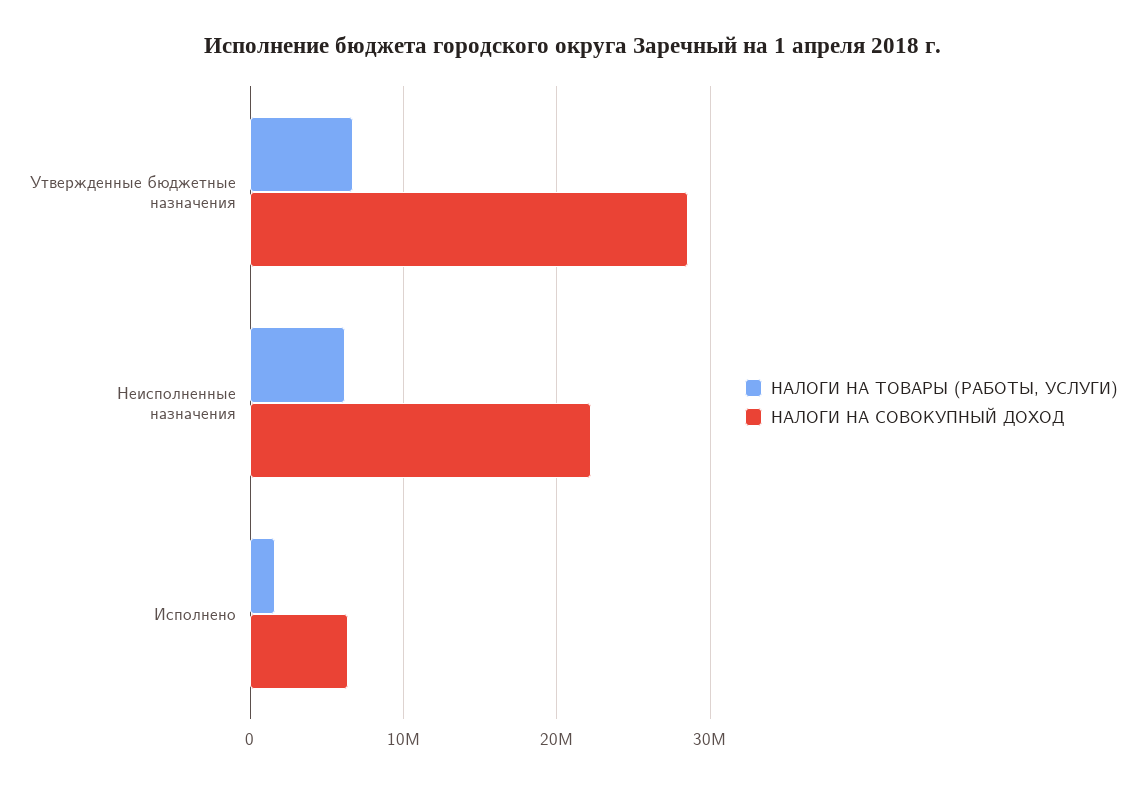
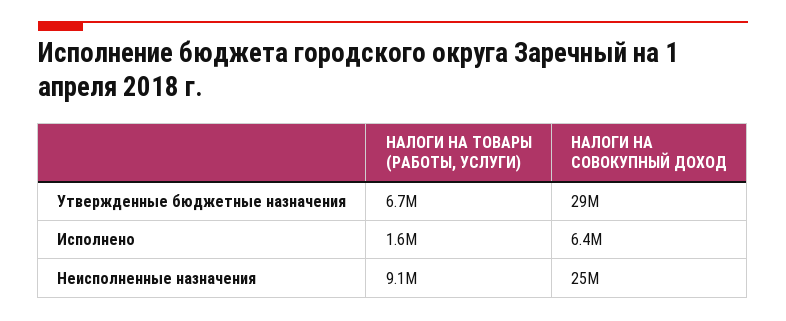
  {
    "НАЛОГИ НА ТОВАРЫ (РАБОТЫ, УСЛУГИ)": {
      "Утвержденные бюджетные назначения": 6700000,
-     "Неисполненные назначения": 6000000,
+     "Неисполненные назначения": 9100000,
      "Исполнено": 1600000
    },
    "НАЛОГИ НА СОВОКУПНЫЙ ДОХОД": {
      "Утвержденные бюджетные назначения": 29000000,
-     "Неисполненные назначения": 22000000,
+     "Неисполненные назначения": 25000000,
      "Исполнено": 6400000
    }
  }

